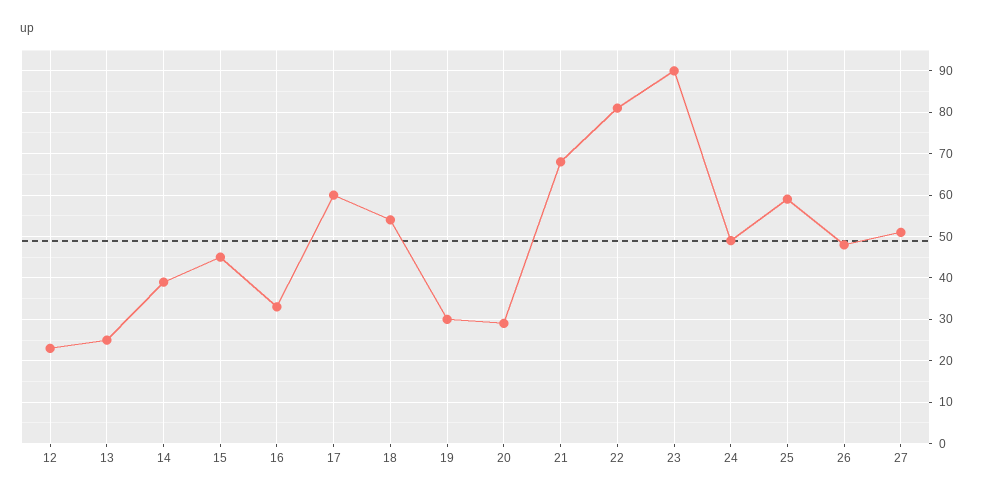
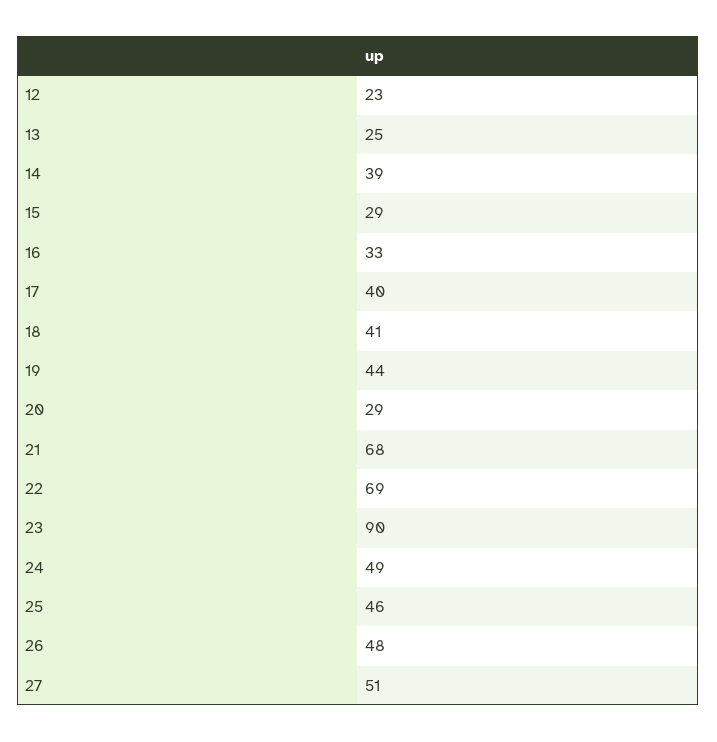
  {
    "12": 23,
    "13": 25,
    "14": 39,
-   "15": 45,
+   "15": 29,
    "16": 33,
-   "17": 60,
+   "17": 40,
-   "18": 55,
+   "18": 41,
-   "19": 30,
+   "19": 44,
    "20": 29,
    "21": 68,
-   "22": 80,
+   "22": 69,
    "23": 90,
    "24": 49,
-   "25": 60,
+   "25": 46,
    "26": 48,
    "27": 51
  }

